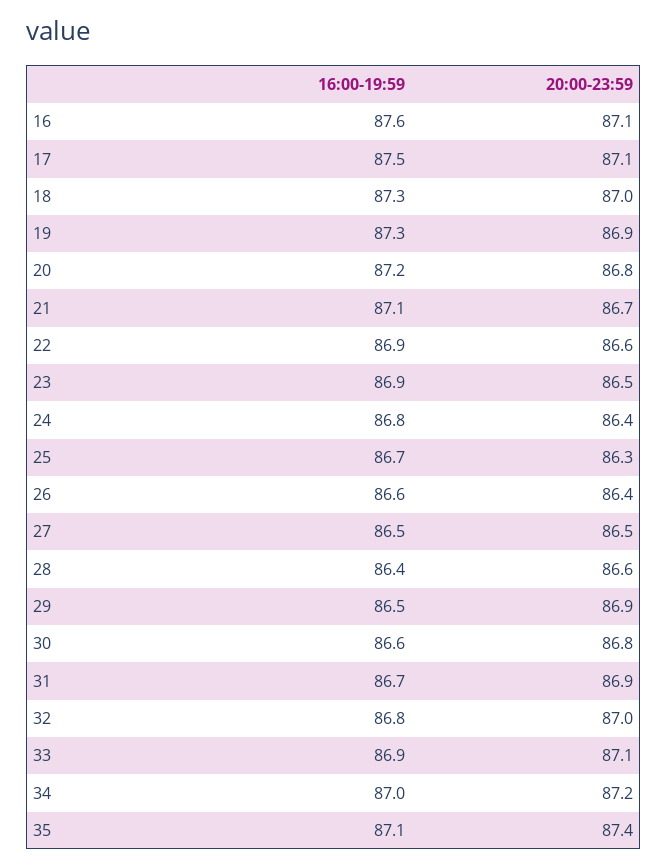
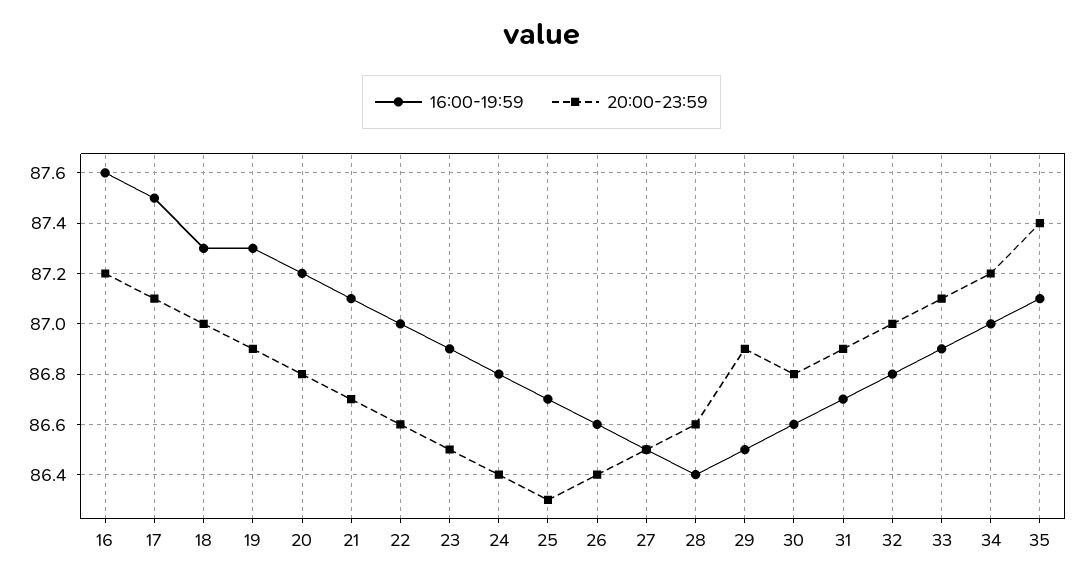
  {
    "16:00-19:59": {
      "16": 87.6,
      "17": 87.5,
      "18": 87.3,
      "19": 87.3,
      "20": 87.2,
      "21": 87.1,
-     "22": 86.9,
+     "22": 87,
      "23": 86.9,
      "24": 86.8,
      "25": 86.7,
      "26": 86.6,
      "27": 86.5,
      "28": 86.4,
      "29": 86.5,
      "30": 86.6,
      "31": 86.7,
      "32": 86.8,
      "33": 86.9,
      "34": 87,
      "35": 87.1
    },
    "20:00-23:59": {
-     "16": 87.1,
+     "16": 87.2,
      "17": 87.1,
      "18": 87,
      "19": 86.9,
      "20": 86.8,
      "21": 86.7,
      "22": 86.6,
      "23": 86.5,
      "24": 86.4,
      "25": 86.3,
      "26": 86.4,
      "27": 86.5,
      "28": 86.6,
      "29": 86.9,
      "30": 86.8,
      "31": 86.9,
      "32": 87,
      "33": 87.1,
      "34": 87.2,
      "35": 87.4
    }
  }

